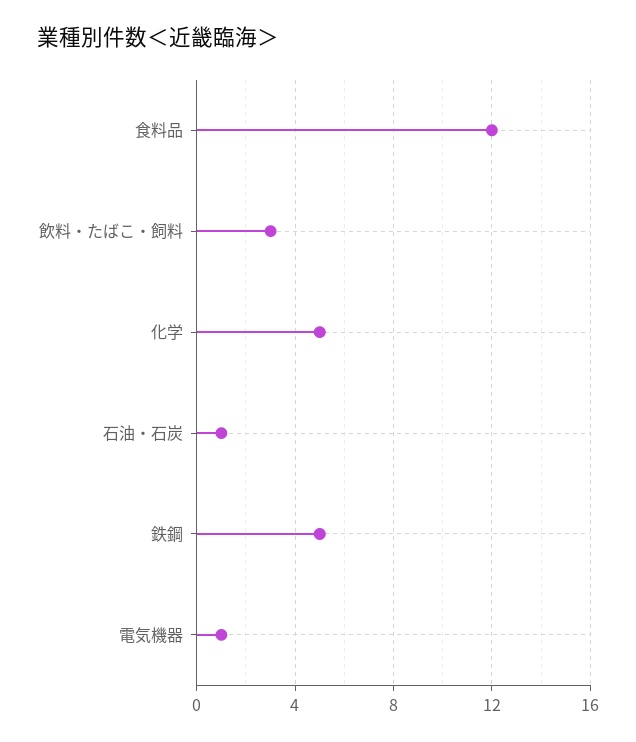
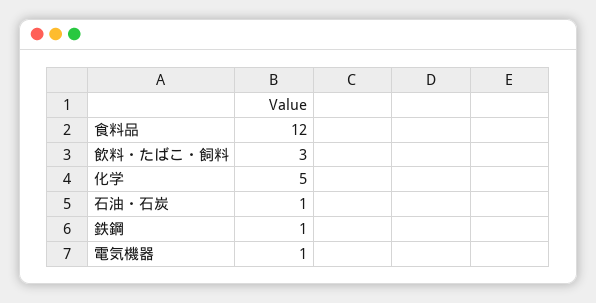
  {
    "食料品": 12,
    "飲料・たばこ・飼料": 3,
    "化学": 5,
    "石油・石炭": 1,
-   "鉄鋼": 5,
+   "鉄鋼": 1,
    "電気機器": 1
  }

